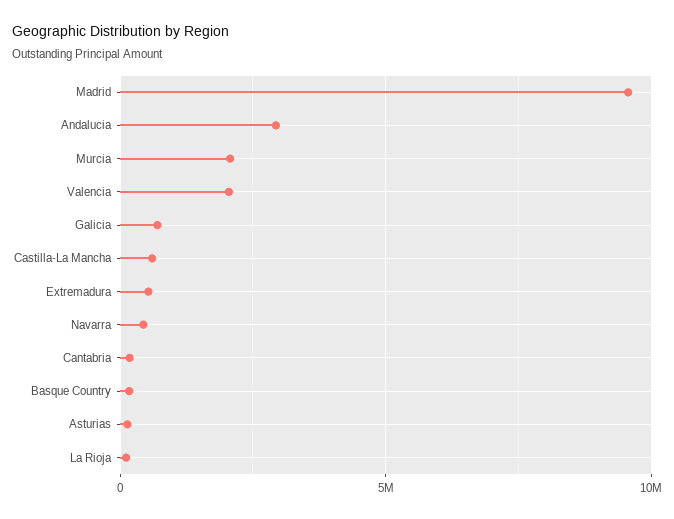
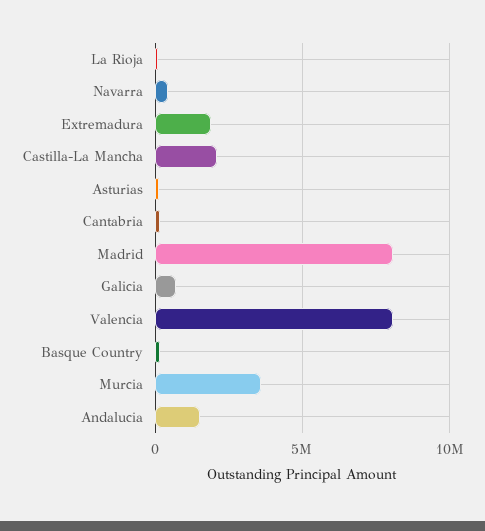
  {
-   "Madrid": 9500000,
+   "Madrid": 8000000,
-   "Andalucia": 3000000,
+   "Andalucia": 1500000,
-   "Murcia": 2000000,
+   "Murcia": 3500000,
-   "Valencia": 2000000,
+   "Valencia": 8000000,
    "Galicia": 500000,
-   "Castilla-La Mancha": 500000,
+   "Castilla-La Mancha": 2000000,
-   "Extremadura": 500000,
+   "Extremadura": 2000000,
    "Navarra": 500000,
    "Cantabria": 0,
    "Basque Country": 0,
    "Asturias": 0,
    "La Rioja": 0
  }

